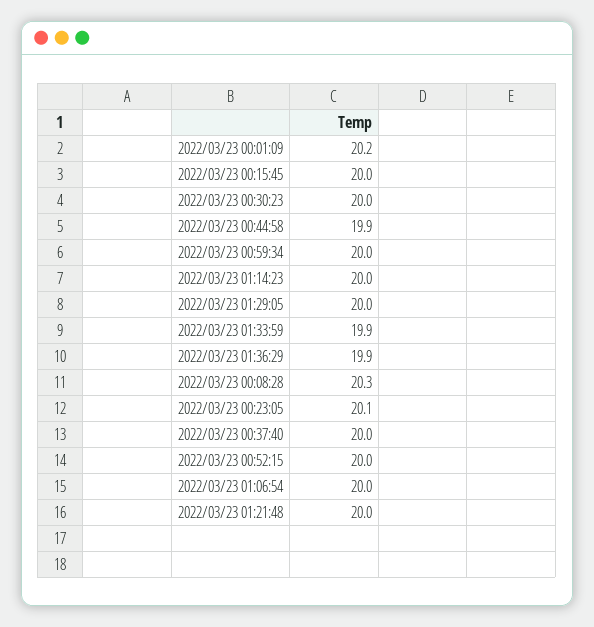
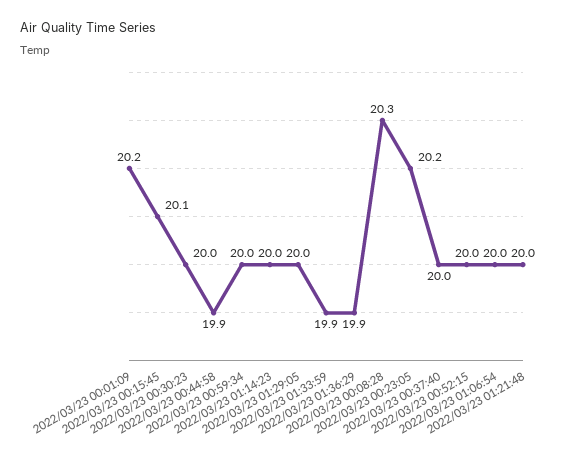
  {
    "2022/03/23 00:01:09": 20.2,
-   "2022/03/23 00:15:45": 20,
+   "2022/03/23 00:15:45": 20.1,
    "2022/03/23 00:30:23": 20,
    "2022/03/23 00:44:58": 19.9,
    "2022/03/23 00:59:34": 20,
    "2022/03/23 01:14:23": 20,
    "2022/03/23 01:29:05": 20,
    "2022/03/23 01:33:59": 19.9,
    "2022/03/23 01:36:29": 19.9,
    "2022/03/23 00:08:28": 20.3,
-   "2022/03/23 00:23:05": 20.1,
+   "2022/03/23 00:23:05": 20.2,
    "2022/03/23 00:37:40": 20,
    "2022/03/23 00:52:15": 20,
    "2022/03/23 01:06:54": 20,
    "2022/03/23 01:21:48": 20
  }

